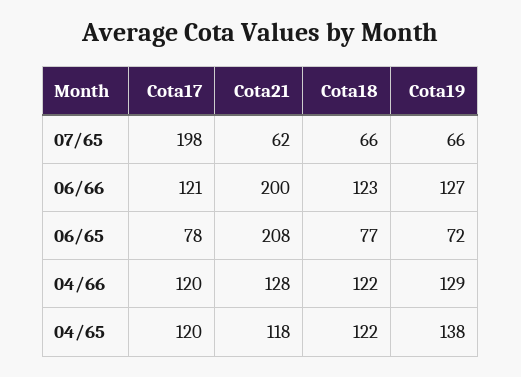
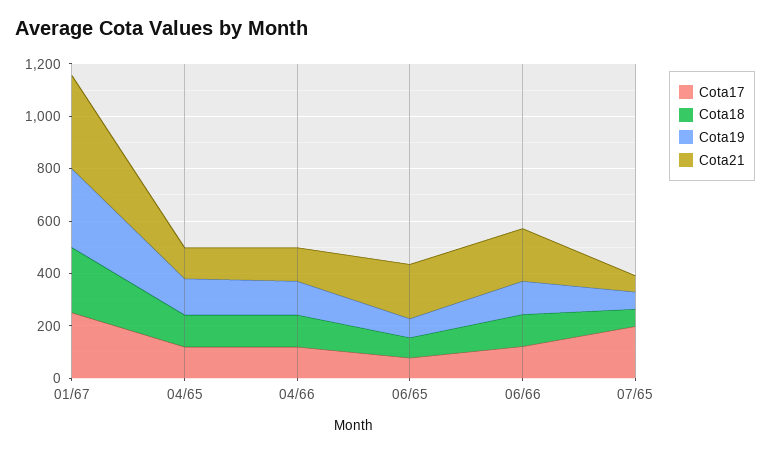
  {
    "Cota17": {
      "07/65": 198,
      "06/66": 121,
      "06/65": 78,
      "04/66": 120,
-     "04/65": 120
+     "04/65": 120,
+     "01/67": 250
    },
    "Cota21": {
      "07/65": 62,
      "06/66": 200,
      "06/65": 208,
      "04/66": 128,
-     "04/65": 118
+     "04/65": 118,
+     "01/67": 350
    },
    "Cota18": {
      "07/65": 66,
      "06/66": 123,
      "06/65": 77,
      "04/66": 122,
-     "04/65": 122
+     "04/65": 122,
+     "01/67": 250
    },
    "Cota19": {
      "07/65": 66,
      "06/66": 127,
      "06/65": 72,
      "04/66": 129,
-     "04/65": 138
+     "04/65": 138,
+     "01/67": 300
    }
  }

